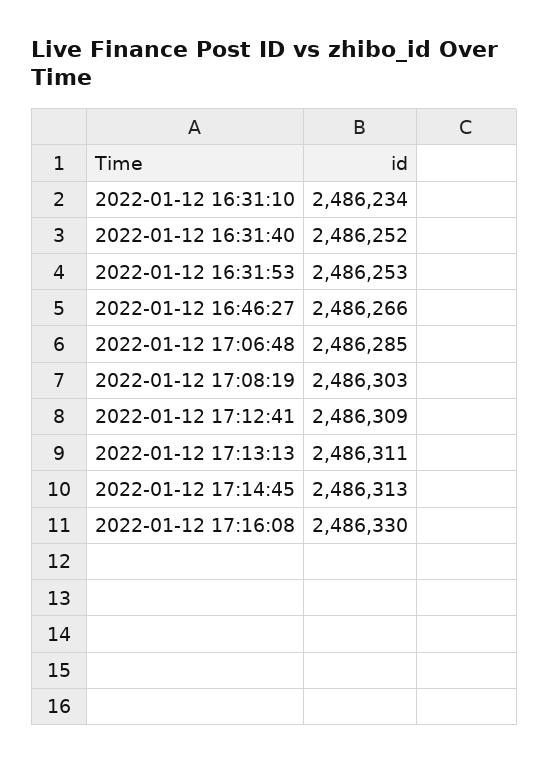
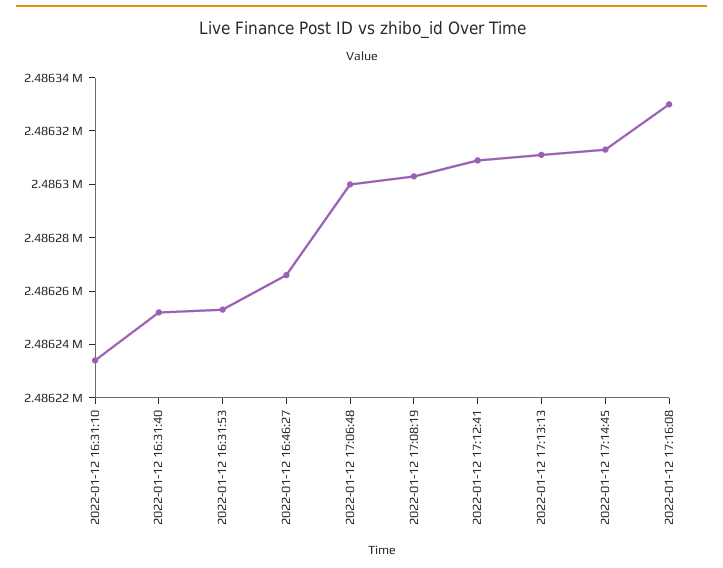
  {
    "2022-01-12 16:31:10": 2486234,
    "2022-01-12 16:31:40": 2486252,
    "2022-01-12 16:31:53": 2486253,
    "2022-01-12 16:46:27": 2486266,
-   "2022-01-12 17:06:48": 2486285,
+   "2022-01-12 17:06:48": 2486300,
    "2022-01-12 17:08:19": 2486303,
    "2022-01-12 17:12:41": 2486309,
    "2022-01-12 17:13:13": 2486311,
    "2022-01-12 17:14:45": 2486313,
    "2022-01-12 17:16:08": 2486330
  }

